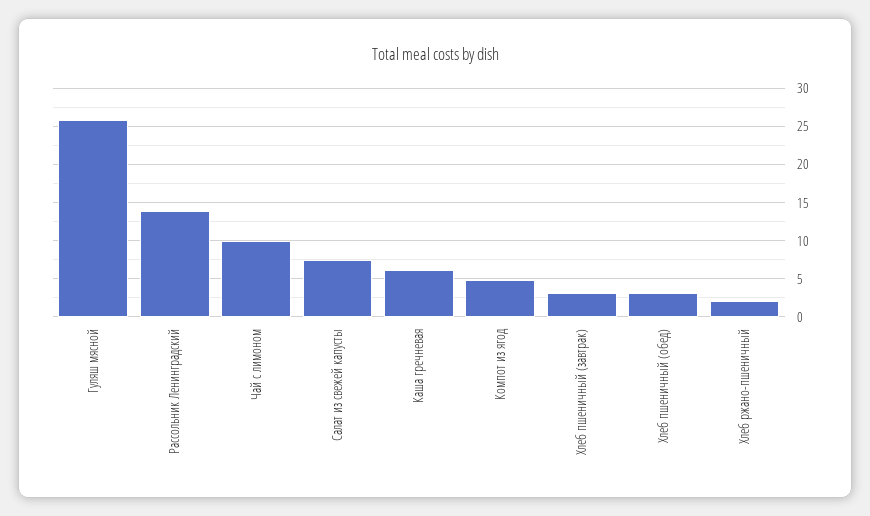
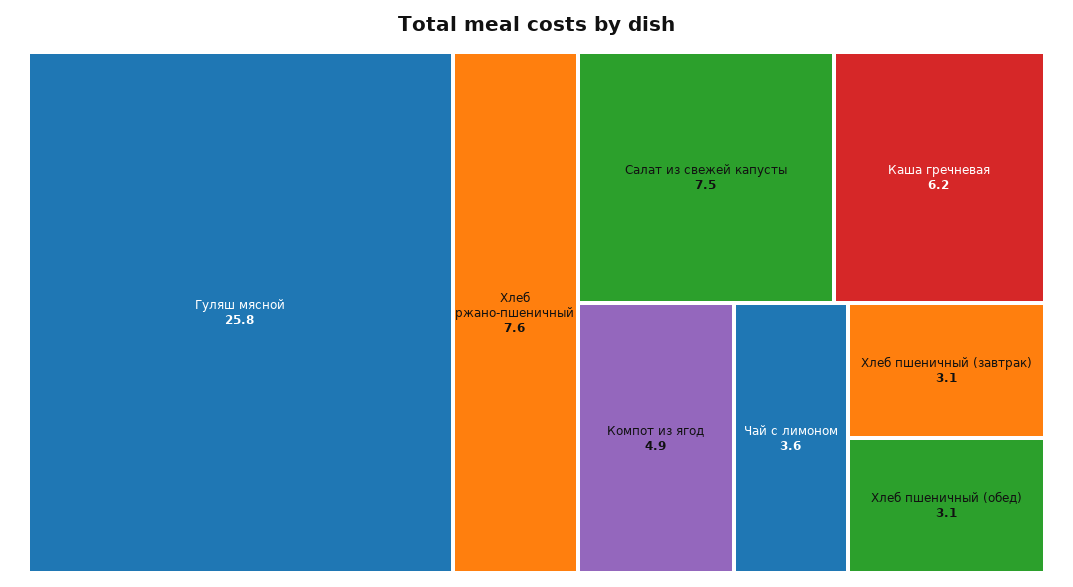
  {
    "Гуляш мясной": 25.8,
-   "Рассольник Ленинградский": 14,
-   "Чай с лимоном": 10,
+   "Чай с лимоном": 3.6,
    "Салат из свежей капусты": 7.5,
    "Каша гречневая": 6.2,
    "Компот из ягод": 4.9,
    "Хлеб пшеничный (завтрак)": 3.1,
    "Хлеб пшеничный (обед)": 3.1,
-   "Хлеб ржано-пшеничный": 2
+   "Хлеб ржано-пшеничный": 7.6
  }

